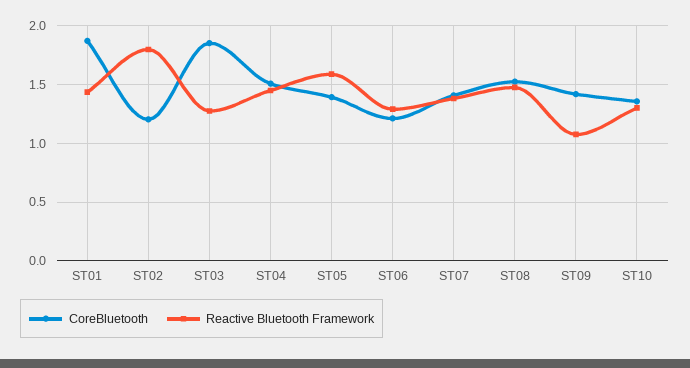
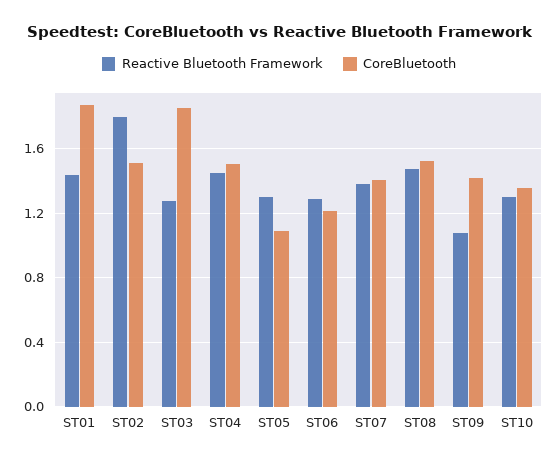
  {
    "CoreBluetooth": {
      "ST01": 1.85,
-     "ST02": 1.2,
+     "ST02": 1.5,
      "ST03": 1.85,
      "ST04": 1.5,
-     "ST05": 1.4,
+     "ST05": 1.1,
      "ST06": 1.2,
      "ST07": 1.4,
      "ST08": 1.5,
      "ST09": 1.4,
      "ST10": 1.35
    },
    "Reactive Bluetooth Framework": {
      "ST01": 1.45,
      "ST02": 1.8,
      "ST03": 1.3,
      "ST04": 1.45,
-     "ST05": 1.6,
+     "ST05": 1.3,
      "ST06": 1.3,
      "ST07": 1.4,
      "ST08": 1.5,
      "ST09": 1.1,
      "ST10": 1.3
    }
  }

